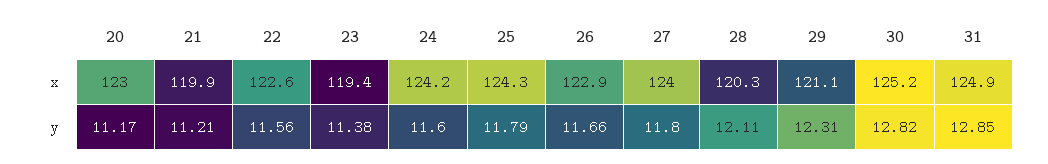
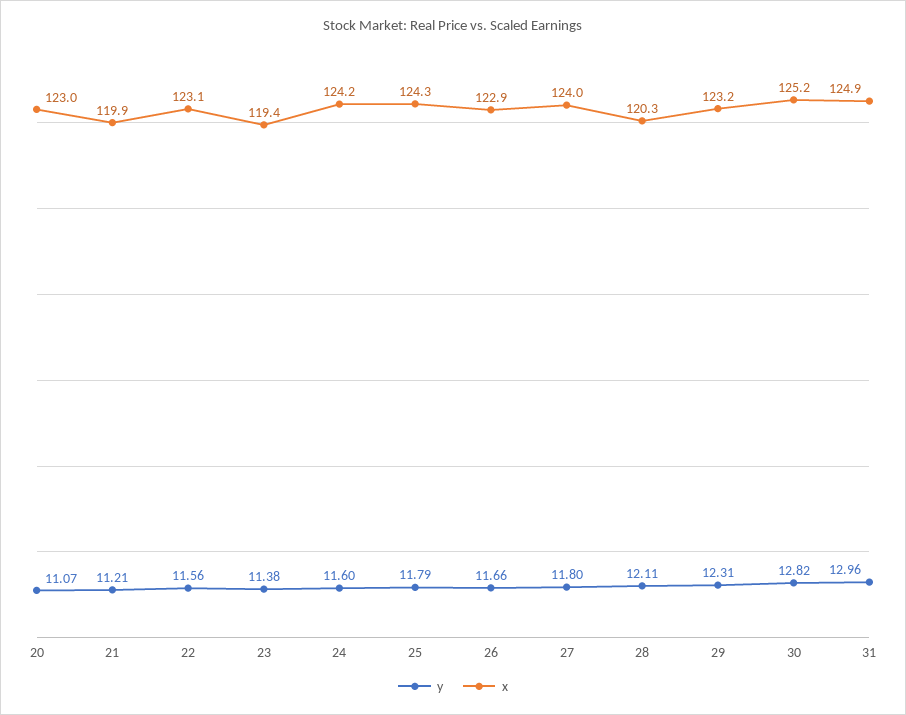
  {
    "x": {
      "20": 123,
      "21": 119.9,
-     "22": 122.6,
+     "22": 123.1,
      "23": 119.4,
      "24": 124.2,
      "25": 124.3,
      "26": 122.9,
      "27": 124,
      "28": 120.3,
-     "29": 121.1,
+     "29": 123.2,
      "30": 125.2,
      "31": 124.9
    },
    "y": {
-     "20": 11.17,
+     "20": 11.07,
      "21": 11.21,
      "22": 11.56,
      "23": 11.38,
      "24": 11.6,
      "25": 11.79,
      "26": 11.66,
      "27": 11.8,
      "28": 12.11,
      "29": 12.31,
      "30": 12.82,
-     "31": 12.85
+     "31": 12.96
    }
  }

